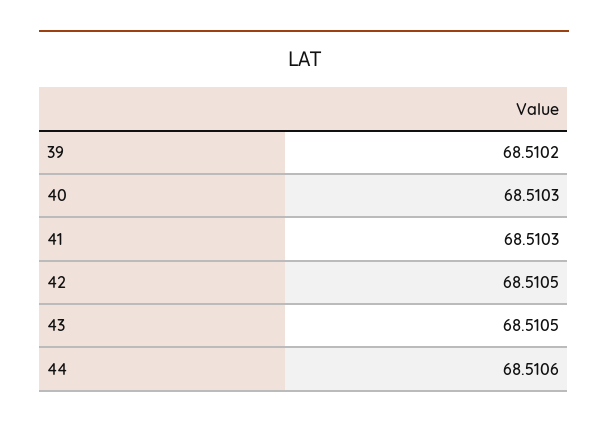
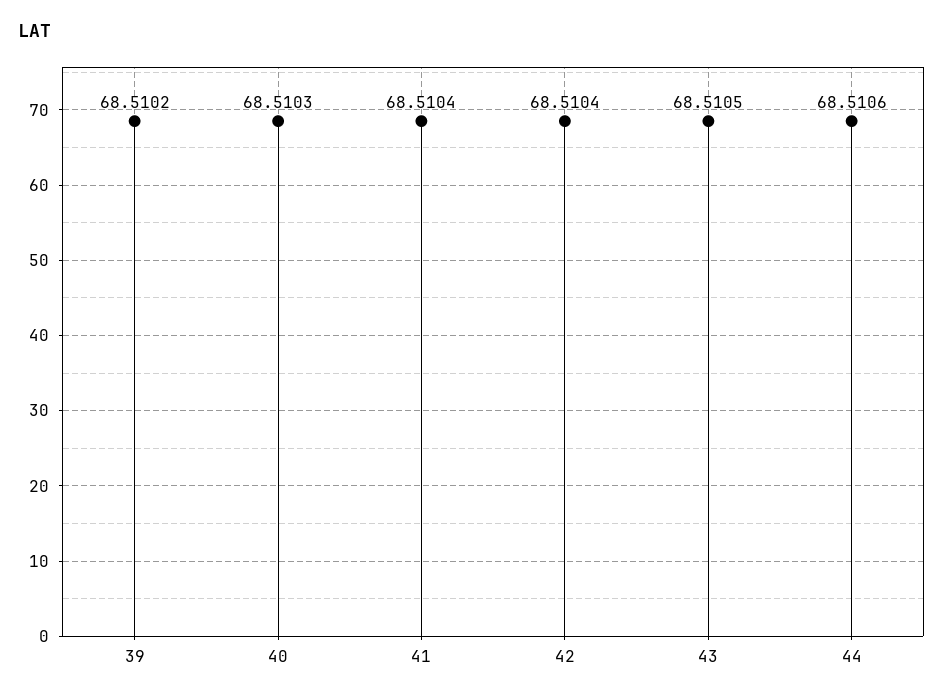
  {
    "39": 68.5102,
    "40": 68.5103,
-   "41": 68.5103,
+   "41": 68.5104,
-   "42": 68.5105,
+   "42": 68.5104,
    "43": 68.5105,
    "44": 68.5106
  }

